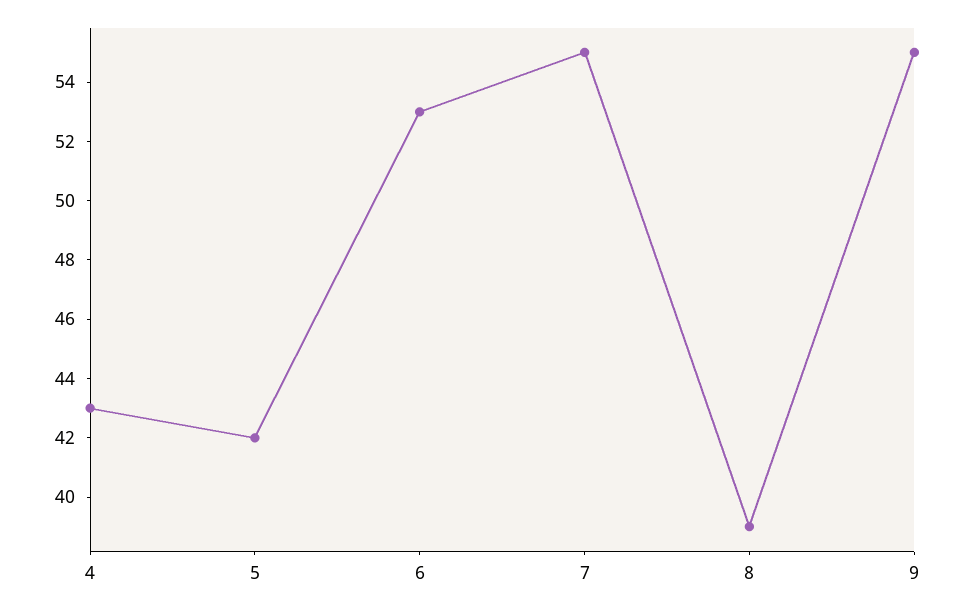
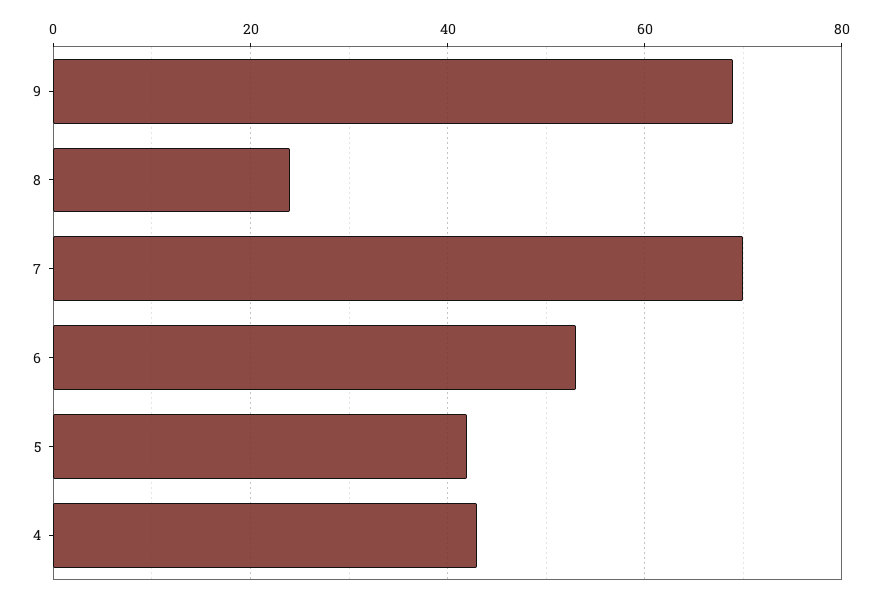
  {
    "4": 43,
    "5": 42,
    "6": 53,
-   "7": 55,
+   "7": 70,
-   "8": 39,
+   "8": 25,
-   "9": 55
+   "9": 70
  }

